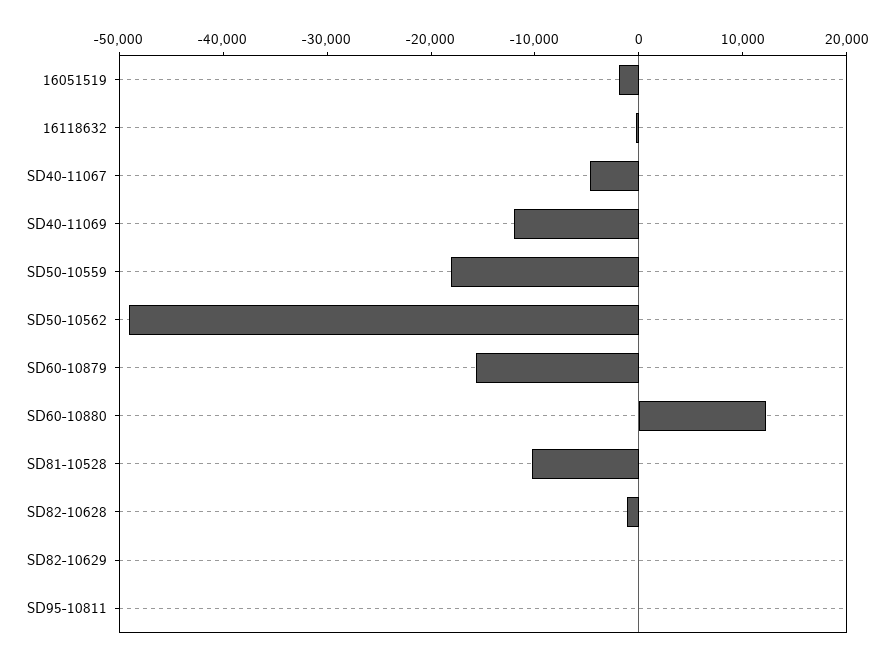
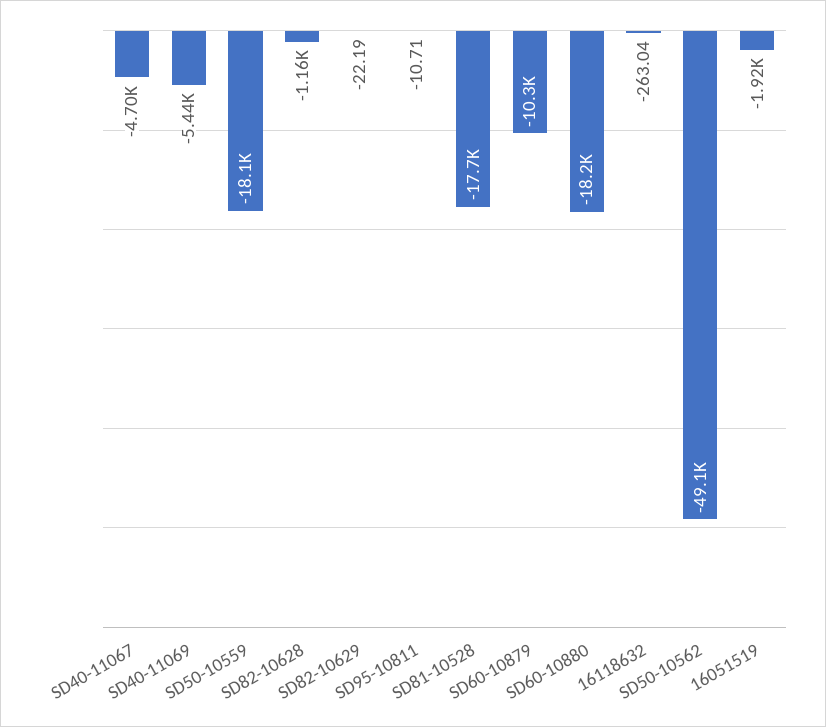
  {
    "16051519": -1920,
    "16118632": -263.04,
    "SD40-11067": -4700,
-   "SD40-11069": -12000,
+   "SD40-11069": -5440,
    "SD50-10559": -18100,
    "SD50-10562": -49100,
-   "SD60-10879": -16000,
+   "SD60-10879": -10300,
-   "SD60-10880": 12000,
+   "SD60-10880": -18200,
-   "SD81-10528": -10000,
+   "SD81-10528": -17700,
    "SD82-10628": -1160,
    "SD82-10629": -22.19,
    "SD95-10811": -10.71
  }

